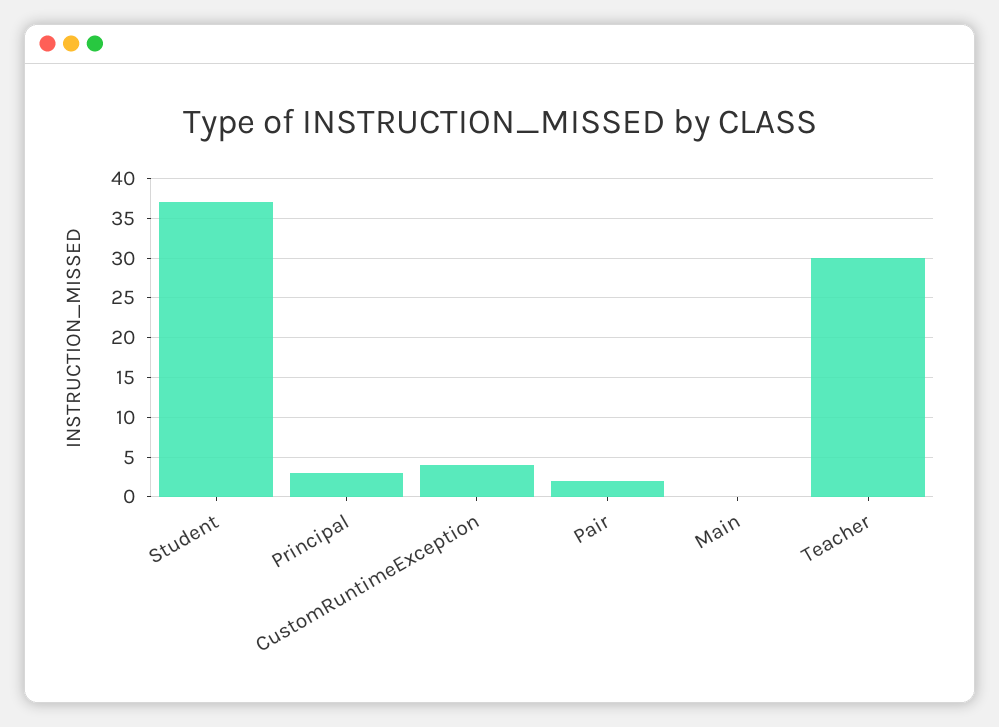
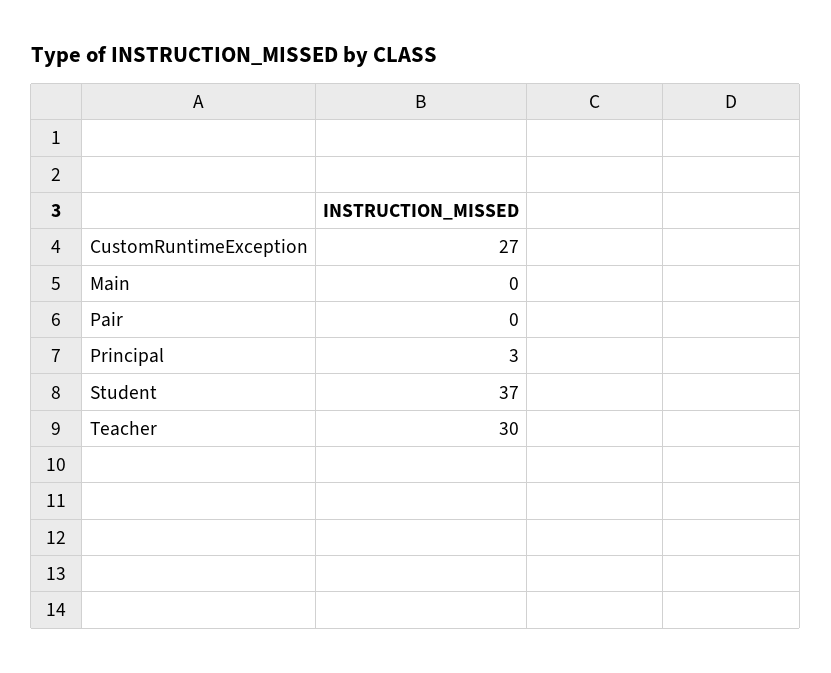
  {
    "Student": 37,
    "Principal": 3,
-   "CustomRuntimeException": 4,
+   "CustomRuntimeException": 27,
-   "Pair": 2,
+   "Pair": 0,
    "Main": 0,
    "Teacher": 30
  }

